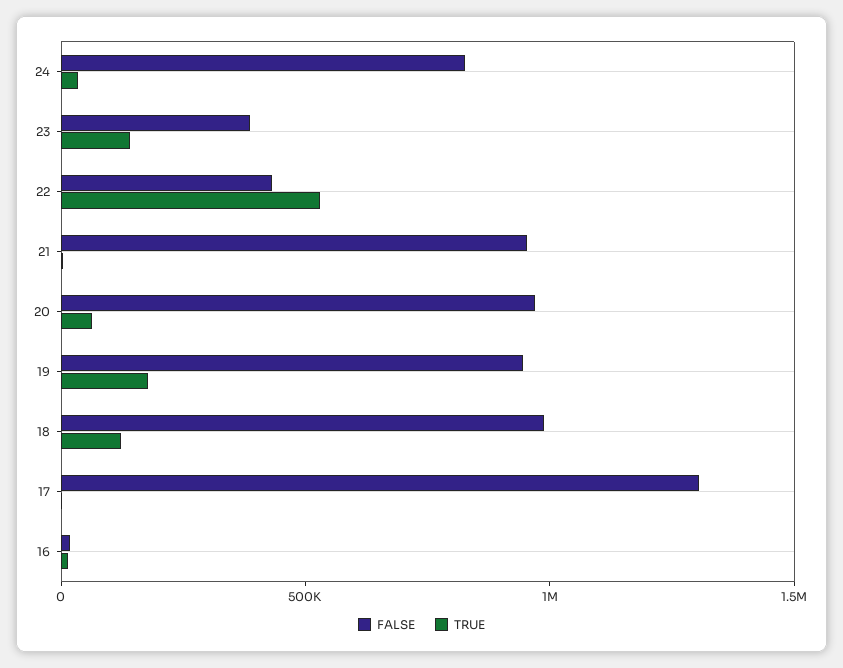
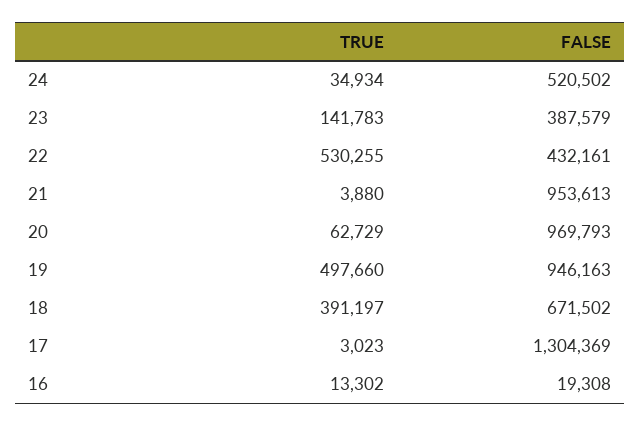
  {
    "FALSE": {
-     "24": 800000,
+     "24": 520502,
      "23": 387579,
      "22": 432161,
      "21": 953613,
      "20": 969793,
      "19": 946163,
-     "18": 1000000,
+     "18": 671502,
      "17": 1304369,
      "16": 19308
    },
    "TRUE": {
      "24": 34934,
      "23": 141783,
      "22": 530255,
      "21": 3880,
      "20": 62729,
-     "19": 200000,
+     "19": 497660,
-     "18": 100000,
+     "18": 391197,
      "17": 3023,
      "16": 13302
    }
  }

